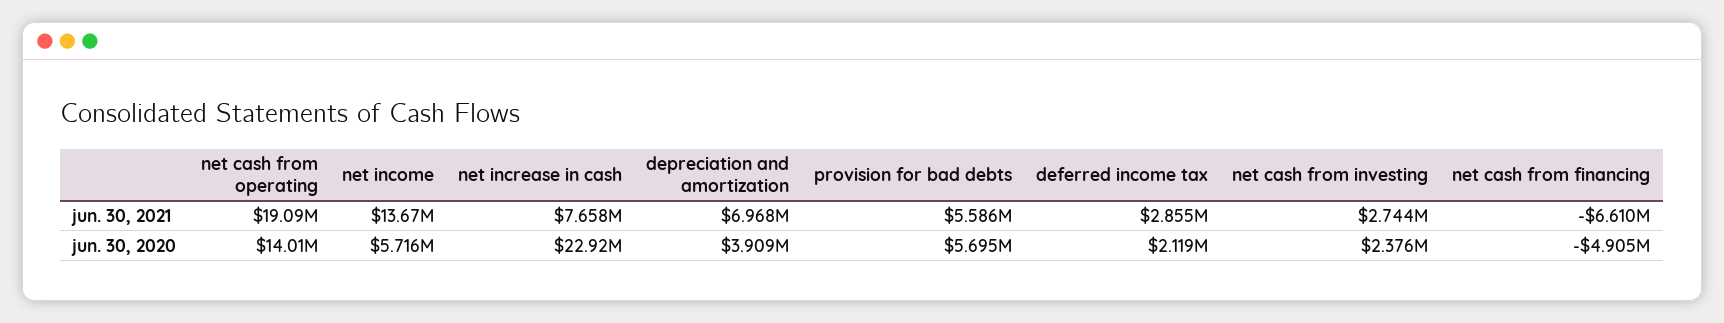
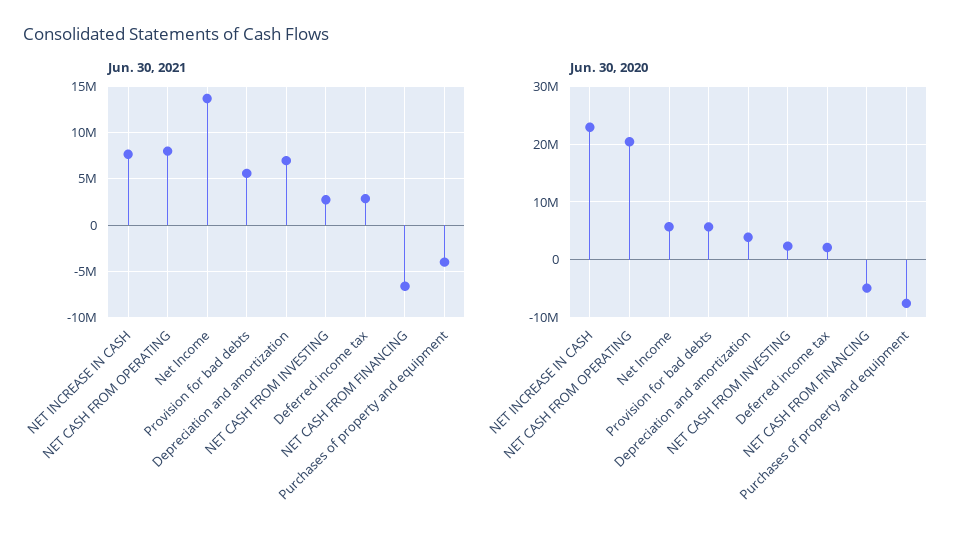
  {
    "jun. 30, 2021": {
-     "net cash from operating": 19090000,
+     "net cash from operating": 8000000,
      "net income": 13670000,
      "net increase in cash": 7658000,
      "depreciation and amortization": 6968000,
      "provision for bad debts": 5586000,
      "deferred income tax": 2855000,
      "net cash from investing": 2744000,
-     "net cash from financing": -6610000
+     "net cash from financing": -6610000,
+     "Purchases of property and equipment": -4000000
    },
    "jun. 30, 2020": {
-     "net cash from operating": 14010000,
+     "net cash from operating": 20000000,
      "net income": 5716000,
      "net increase in cash": 22920000,
      "depreciation and amortization": 3909000,
      "provision for bad debts": 5695000,
      "deferred income tax": 2119000,
      "net cash from investing": 2376000,
-     "net cash from financing": -4905000
+     "net cash from financing": -4905000,
+     "Purchases of property and equipment": -8000000
    }
  }

